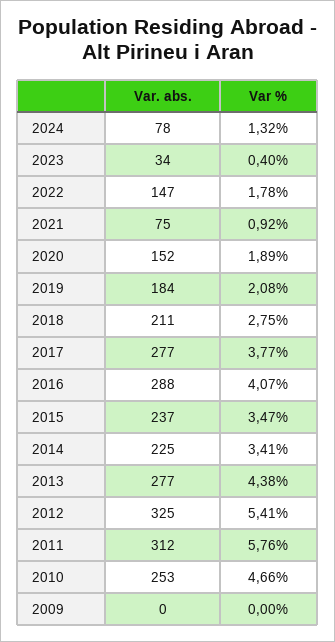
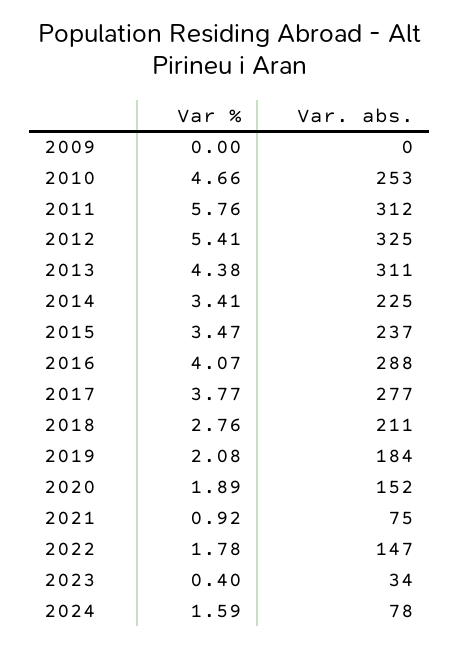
  {
    "Var. abs.": {
      "2024": 78,
      "2023": 34,
      "2022": 147,
      "2021": 75,
      "2020": 152,
      "2019": 184,
      "2018": 211,
      "2017": 277,
      "2016": 288,
      "2015": 237,
      "2014": 225,
-     "2013": 277,
+     "2013": 311,
      "2012": 325,
      "2011": 312,
      "2010": 253,
      "2009": 0
    },
    "Var %": {
-     "2024": 1.32,
+     "2024": 1.59,
      "2023": 0.4,
      "2022": 1.78,
      "2021": 0.92,
      "2020": 1.89,
      "2019": 2.08,
-     "2018": 2.75,
+     "2018": 2.76,
      "2017": 3.77,
      "2016": 4.07,
      "2015": 3.47,
      "2014": 3.41,
      "2013": 4.38,
      "2012": 5.41,
      "2011": 5.76,
      "2010": 4.66,
      "2009": 0
    }
  }

